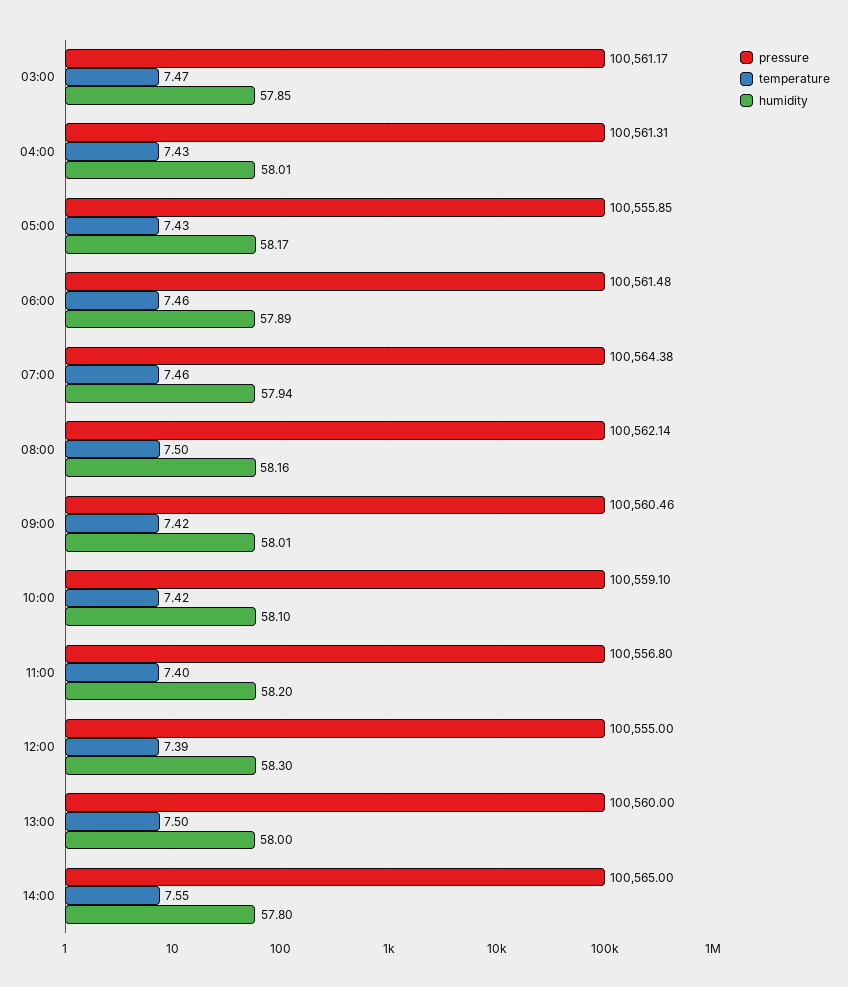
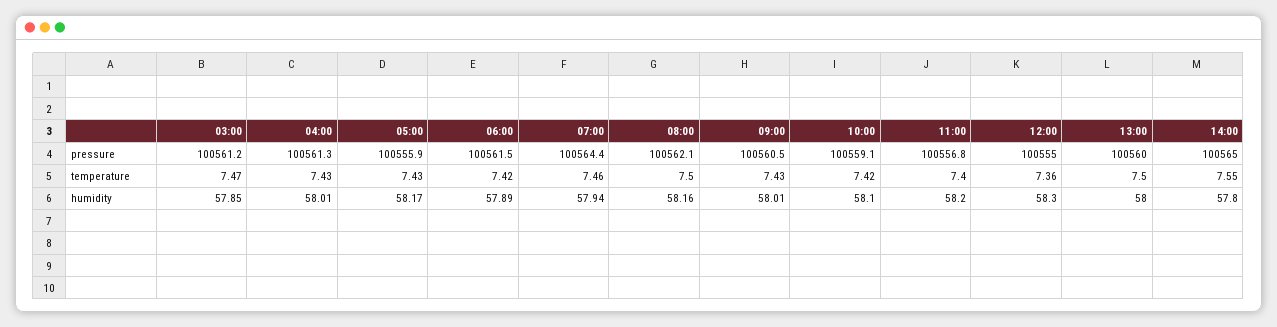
  {
    "pressure": {
      "03:00": 100561.17,
      "04:00": 100561.31,
      "05:00": 100555.85,
      "06:00": 100561.48,
      "07:00": 100564.38,
      "08:00": 100562.14,
      "09:00": 100560.46,
      "10:00": 100559.1,
      "11:00": 100556.8,
      "12:00": 100555,
      "13:00": 100560,
      "14:00": 100565
    },
    "temperature": {
      "03:00": 7.47,
      "04:00": 7.43,
      "05:00": 7.43,
-     "06:00": 7.46,
+     "06:00": 7.42,
      "07:00": 7.46,
      "08:00": 7.5,
-     "09:00": 7.42,
+     "09:00": 7.43,
      "10:00": 7.42,
      "11:00": 7.4,
-     "12:00": 7.39,
+     "12:00": 7.36,
      "13:00": 7.5,
      "14:00": 7.55
    },
    "humidity": {
      "03:00": 57.85,
      "04:00": 58.01,
      "05:00": 58.17,
      "06:00": 57.89,
      "07:00": 57.94,
      "08:00": 58.16,
      "09:00": 58.01,
      "10:00": 58.1,
      "11:00": 58.2,
      "12:00": 58.3,
      "13:00": 58,
      "14:00": 57.8
    }
  }

